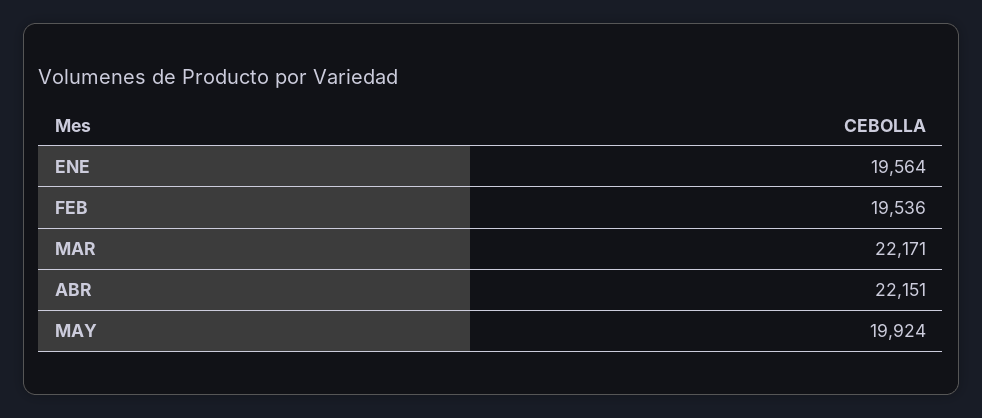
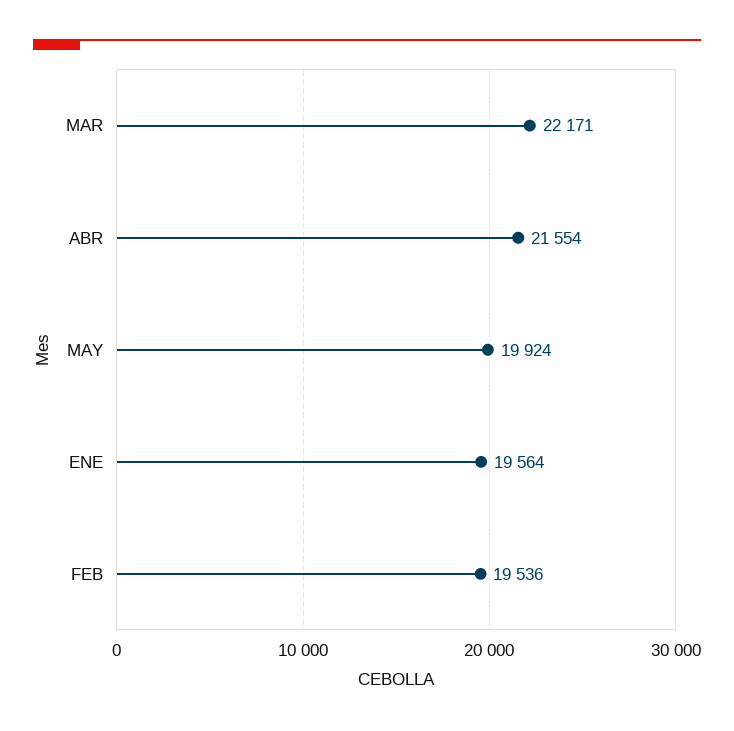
  {
    "ENE": 19564,
    "FEB": 19536,
    "MAR": 22171,
-   "ABR": 22151,
+   "ABR": 21554,
    "MAY": 19924
  }

